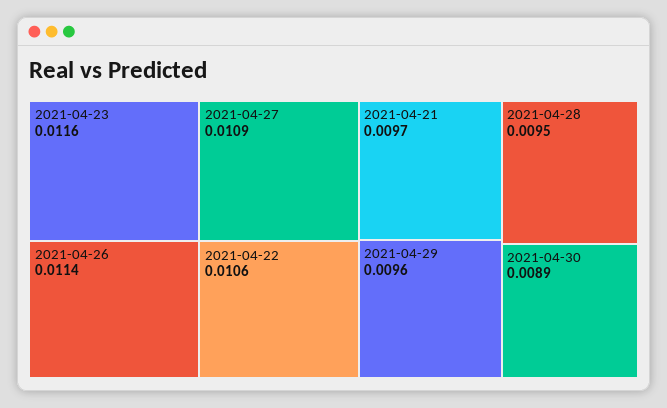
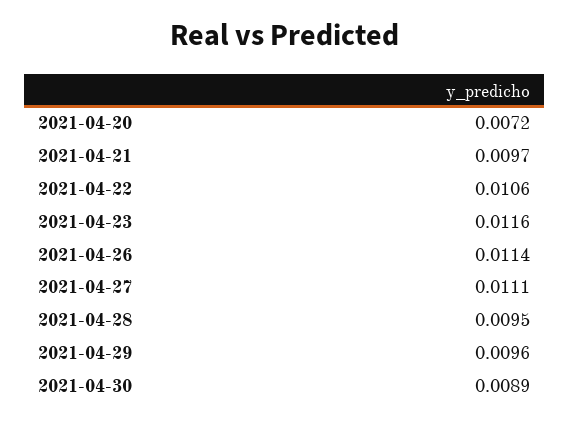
  {
    "2021-04-23": 0.0116,
    "2021-04-26": 0.0114,
-   "2021-04-27": 0.0109,
+   "2021-04-27": 0.0111,
    "2021-04-22": 0.0106,
    "2021-04-21": 0.0097,
    "2021-04-29": 0.0096,
    "2021-04-28": 0.0095,
-   "2021-04-30": 0.0089
+   "2021-04-30": 0.0089,
+   "2021-04-20": 0.0072
  }

